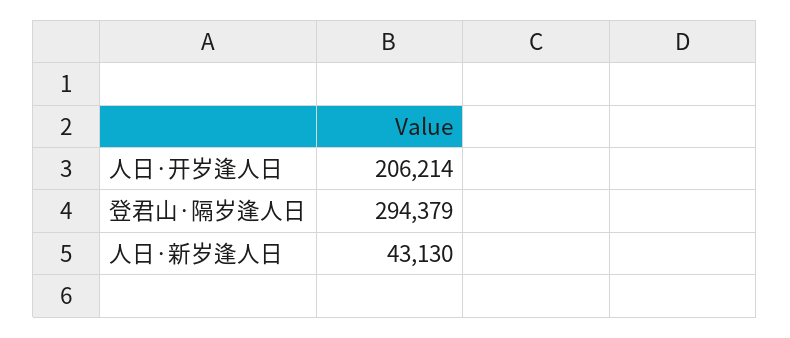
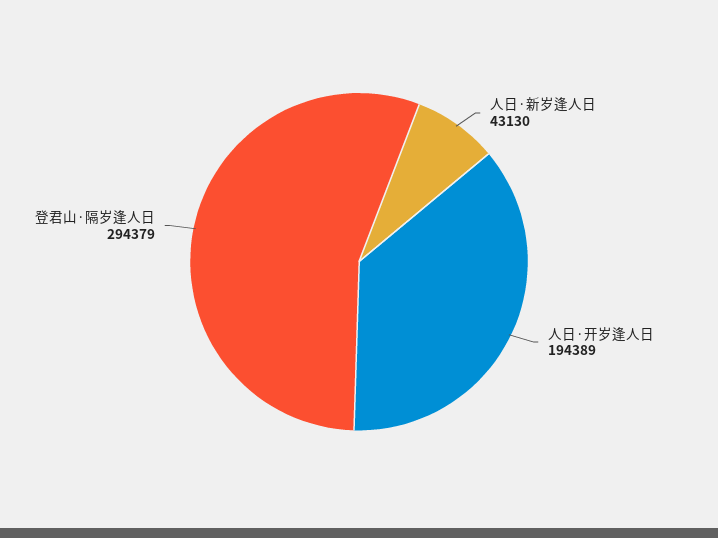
  {
-   "人日·开岁逢人日": 206214,
+   "人日·开岁逢人日": 194389,
    "登君山·隔岁逢人日": 294379,
    "人日·新岁逢人日": 43130
  }

